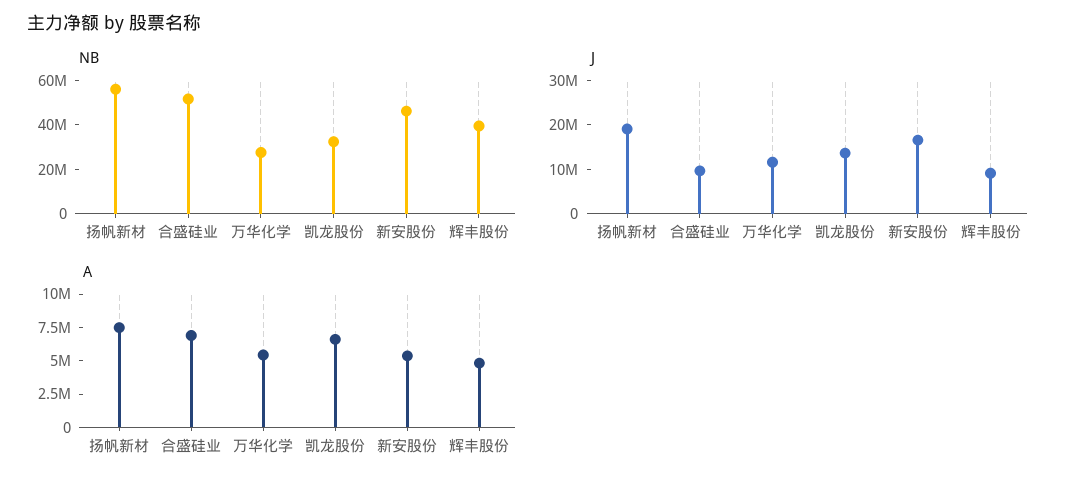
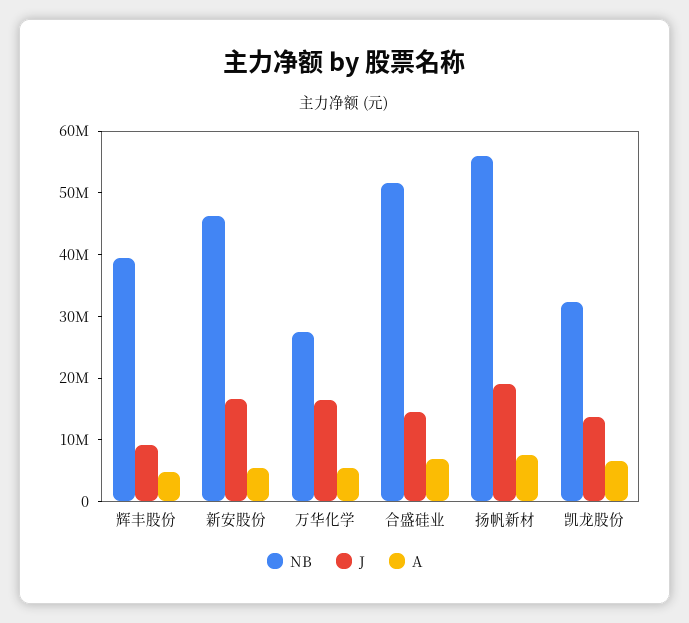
  {
    "NB": {
      "扬帆新材": 56000000,
      "合盛硅业": 52000000,
      "万华化学": 28000000,
      "凯龙股份": 32000000,
      "新安股份": 46000000,
      "辉丰股份": 40000000
    },
    "J": {
      "扬帆新材": 20000000,
-     "合盛硅业": 10000000,
+     "合盛硅业": 14000000,
-     "万华化学": 12000000,
+     "万华化学": 16000000,
      "凯龙股份": 14000000,
      "新安股份": 16000000,
      "辉丰股份": 10000000
    },
    "A": {
      "扬帆新材": 8000000,
      "合盛硅业": 6000000,
      "万华化学": 6000000,
      "凯龙股份": 6000000,
      "新安股份": 6000000,
      "辉丰股份": 4000000
    }
  }

